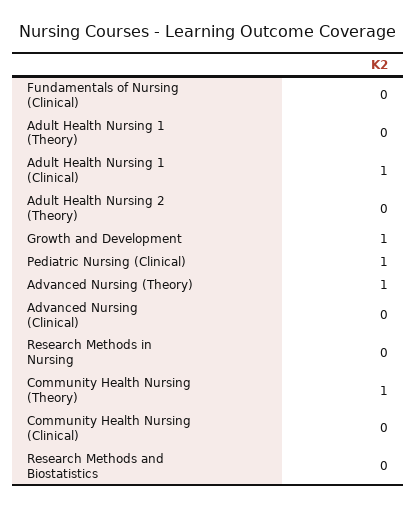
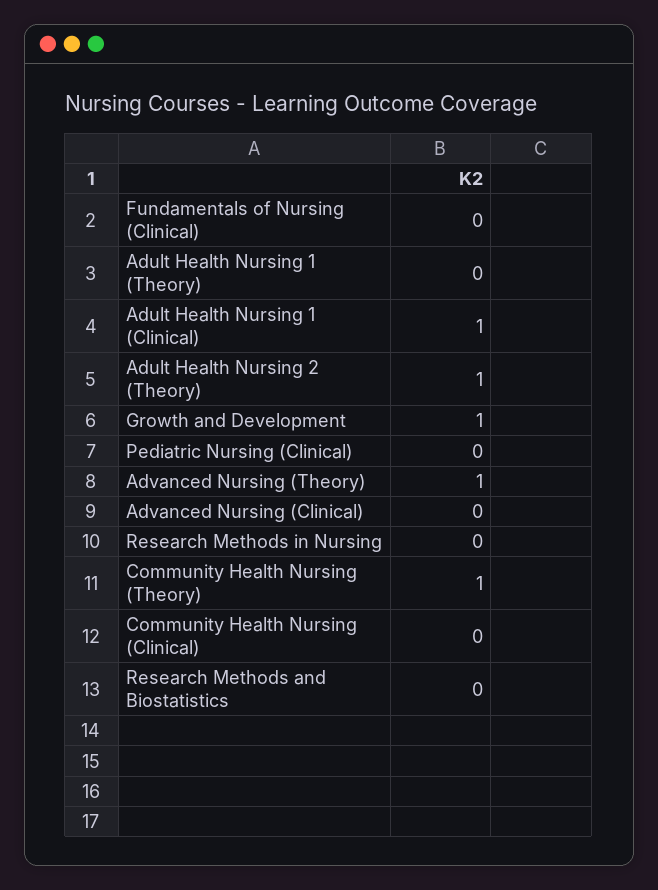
  {
    "Fundamentals of Nursing (Clinical)": 0,
    "Adult Health Nursing 1 (Theory)": 0,
    "Adult Health Nursing 1 (Clinical)": 1,
-   "Adult Health Nursing 2 (Theory)": 0,
+   "Adult Health Nursing 2 (Theory)": 1,
    "Growth and Development": 1,
-   "Pediatric Nursing (Clinical)": 1,
+   "Pediatric Nursing (Clinical)": 0,
    "Advanced Nursing (Theory)": 1,
    "Advanced Nursing (Clinical)": 0,
    "Research Methods in Nursing": 0,
    "Community Health Nursing (Theory)": 1,
    "Community Health Nursing (Clinical)": 0,
    "Research Methods and Biostatistics": 0
  }

